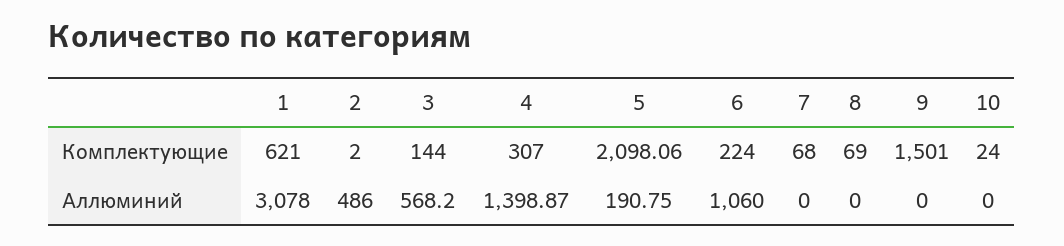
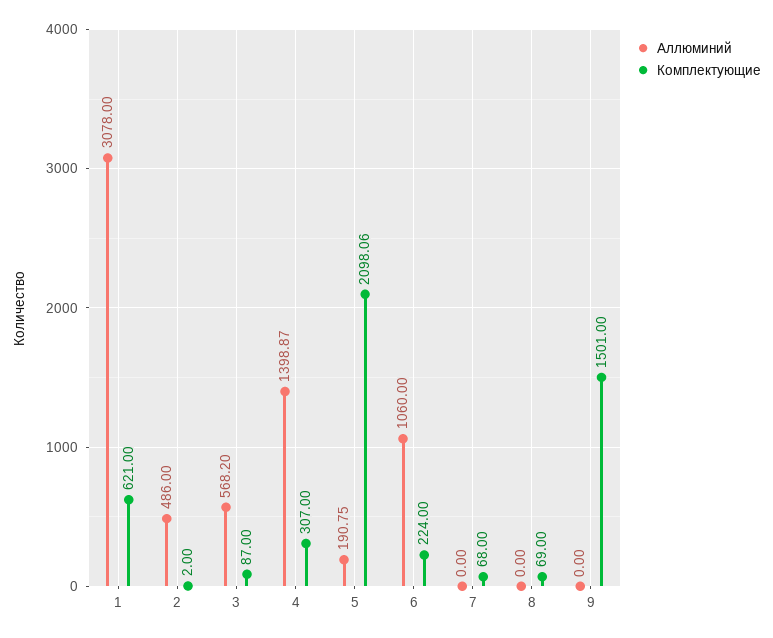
  {
    "Комплектующие": {
      "1": 621,
      "2": 2,
-     "3": 144,
+     "3": 87,
      "4": 307,
      "5": 2098.06,
      "6": 224,
      "7": 68,
      "8": 69,
-     "9": 1501,
+     "9": 1501
-     "10": 24
    },
    "Аллюминий": {
      "1": 3078,
      "2": 486,
      "3": 568.2,
      "4": 1398.87,
      "5": 190.75,
      "6": 1060,
      "7": 0,
      "8": 0,
-     "9": 0,
+     "9": 0
-     "10": 0
    }
  }

